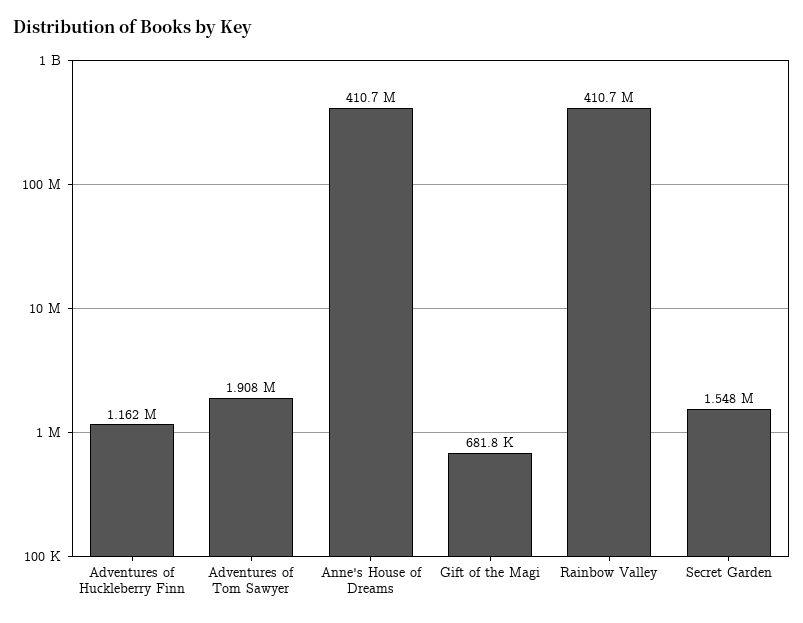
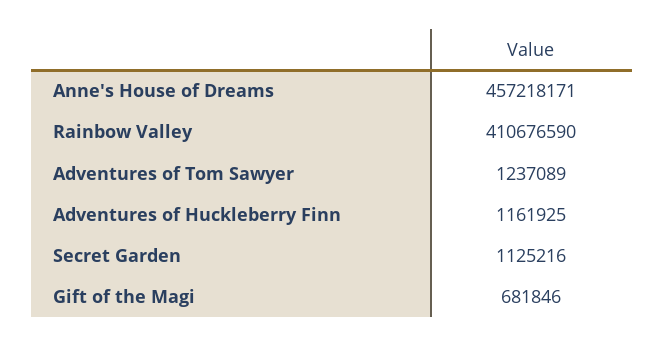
  {
    "Adventures of Huckleberry Finn": 1161925,
-   "Adventures of Tom Sawyer": 1908000,
+   "Adventures of Tom Sawyer": 1237089,
-   "Anne's House of Dreams": 410700000,
+   "Anne's House of Dreams": 457218171,
    "Gift of the Magi": 681846,
    "Rainbow Valley": 410676590,
-   "Secret Garden": 1548000
+   "Secret Garden": 1125216
  }

